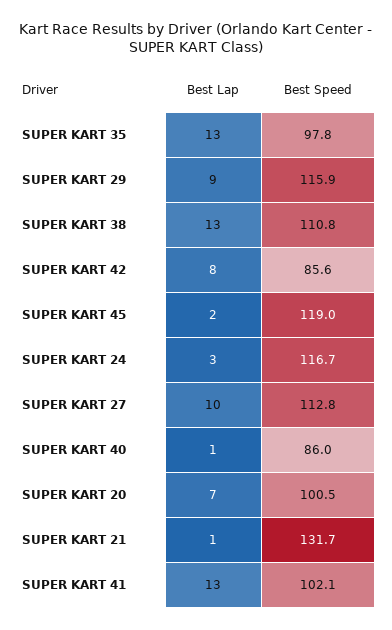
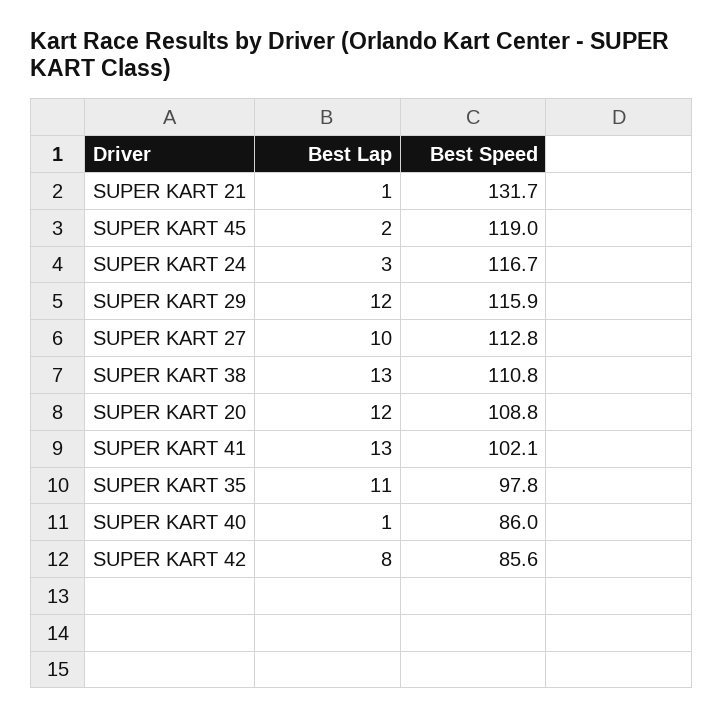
  {
    "Best Lap": {
-     "SUPER KART 35": 13,
+     "SUPER KART 35": 11,
-     "SUPER KART 29": 9,
+     "SUPER KART 29": 12,
      "SUPER KART 38": 13,
      "SUPER KART 42": 8,
      "SUPER KART 45": 2,
      "SUPER KART 24": 3,
      "SUPER KART 27": 10,
      "SUPER KART 40": 1,
-     "SUPER KART 20": 7,
+     "SUPER KART 20": 12,
      "SUPER KART 21": 1,
      "SUPER KART 41": 13
    },
    "Best Speed": {
      "SUPER KART 35": 97.8,
      "SUPER KART 29": 115.9,
      "SUPER KART 38": 110.8,
      "SUPER KART 42": 85.6,
      "SUPER KART 45": 119,
      "SUPER KART 24": 116.7,
      "SUPER KART 27": 112.8,
      "SUPER KART 40": 86,
-     "SUPER KART 20": 100.5,
+     "SUPER KART 20": 108.8,
      "SUPER KART 21": 131.7,
      "SUPER KART 41": 102.1
    }
  }

